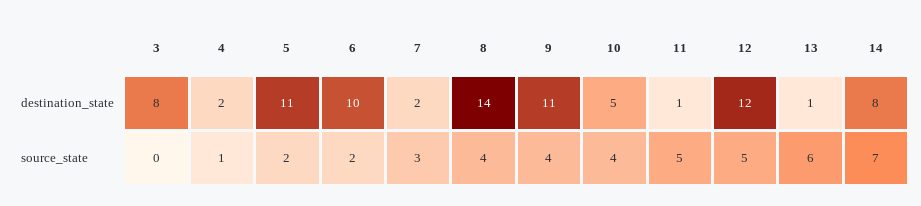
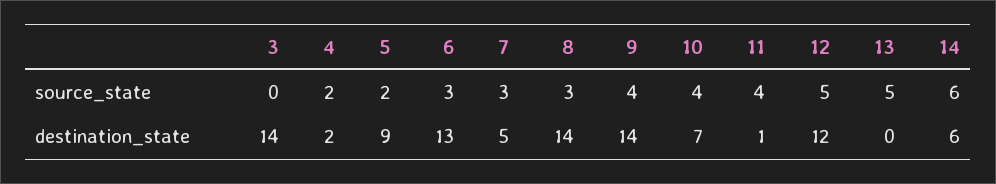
  {
    "3": {
-     "destination_state": 8,
+     "destination_state": 14,
      "source_state": 0
    },
    "4": {
      "destination_state": 2,
-     "source_state": 1
+     "source_state": 2
    },
    "5": {
-     "destination_state": 11,
+     "destination_state": 9,
      "source_state": 2
    },
    "6": {
-     "destination_state": 10,
+     "destination_state": 13,
-     "source_state": 2
+     "source_state": 3
    },
    "7": {
-     "destination_state": 2,
+     "destination_state": 5,
      "source_state": 3
    },
    "8": {
      "destination_state": 14,
-     "source_state": 4
+     "source_state": 3
    },
    "9": {
-     "destination_state": 11,
+     "destination_state": 14,
      "source_state": 4
    },
    "10": {
-     "destination_state": 5,
+     "destination_state": 7,
      "source_state": 4
    },
    "11": {
      "destination_state": 1,
-     "source_state": 5
+     "source_state": 4
    },
    "12": {
      "destination_state": 12,
      "source_state": 5
    },
    "13": {
-     "destination_state": 1,
+     "destination_state": 0,
-     "source_state": 6
+     "source_state": 5
    },
    "14": {
-     "destination_state": 8,
+     "destination_state": 6,
-     "source_state": 7
+     "source_state": 6
    }
  }

